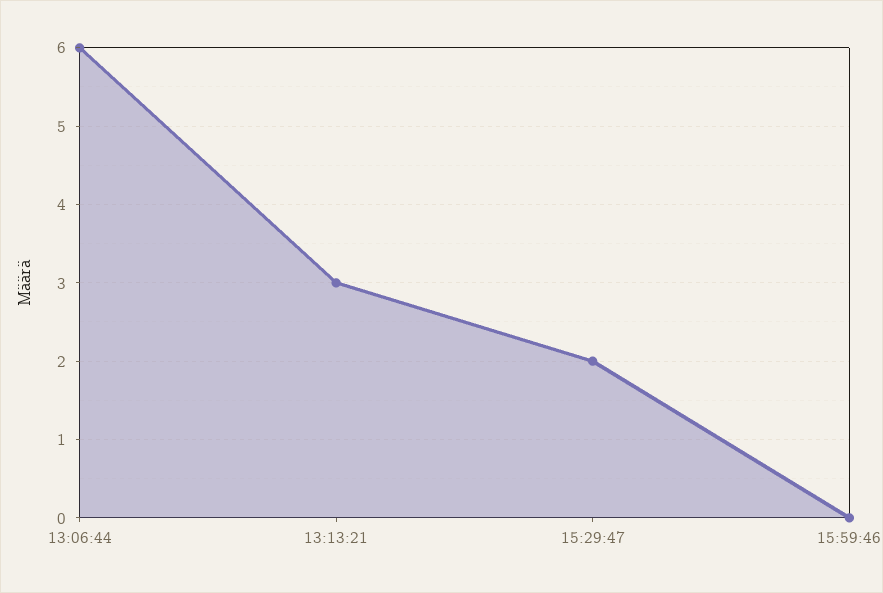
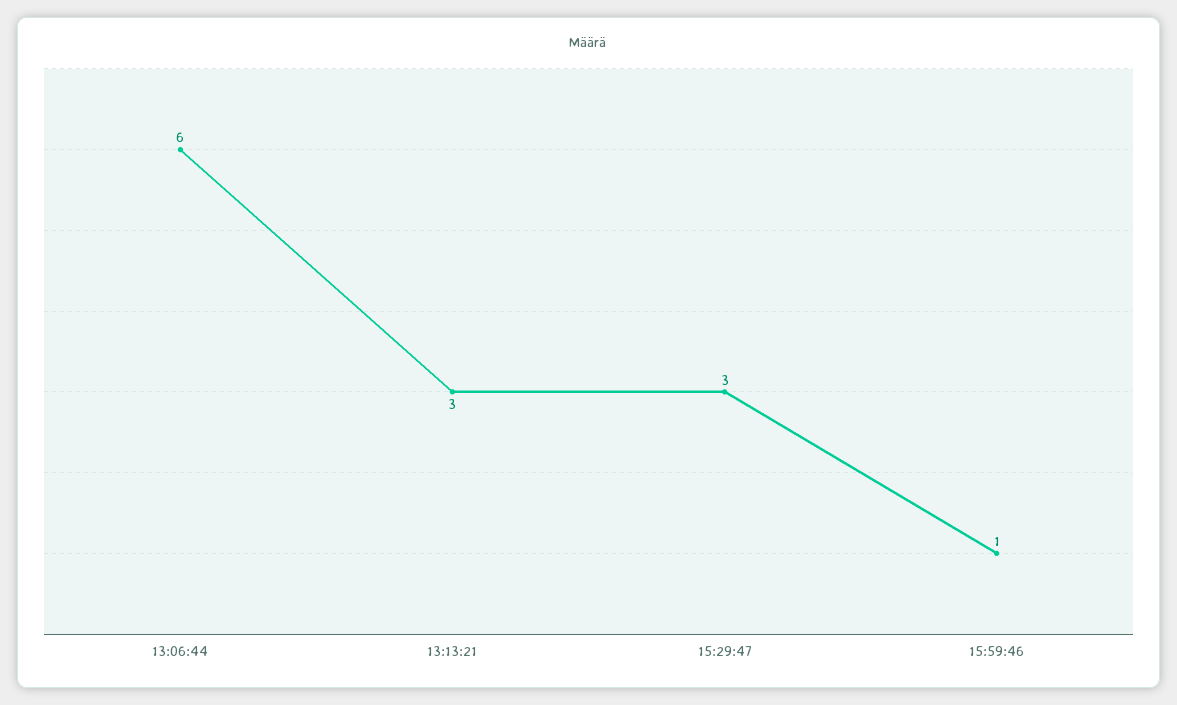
  {
    "13:06:44": 6,
    "13:13:21": 3,
-   "15:29:47": 2,
+   "15:29:47": 3,
-   "15:59:46": 0
+   "15:59:46": 1
  }

